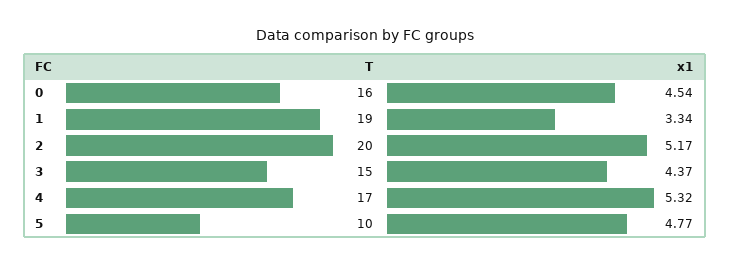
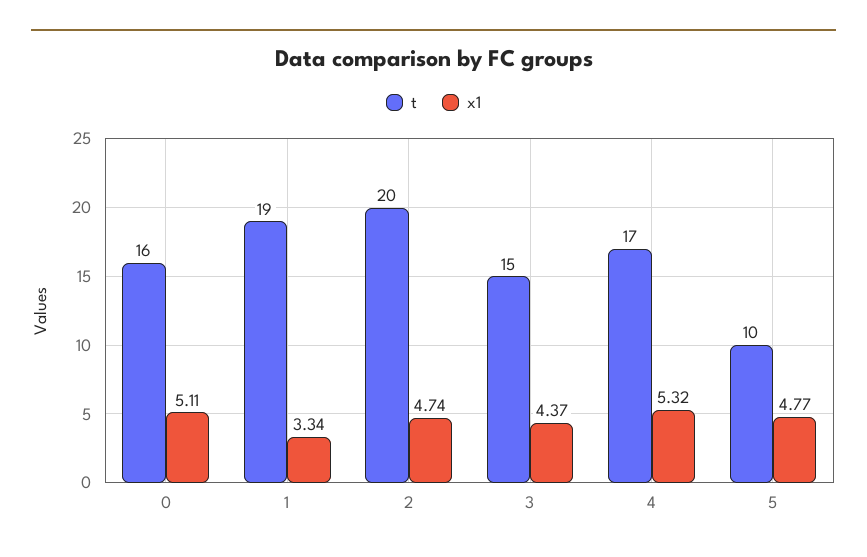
  {
    "T": {
      "0": 16,
      "1": 19,
      "2": 20,
      "3": 15,
      "4": 17,
      "5": 10
    },
    "x1": {
-     "0": 4.54,
+     "0": 5.11,
      "1": 3.34,
-     "2": 5.17,
+     "2": 4.74,
      "3": 4.37,
      "4": 5.32,
      "5": 4.77
    }
  }

